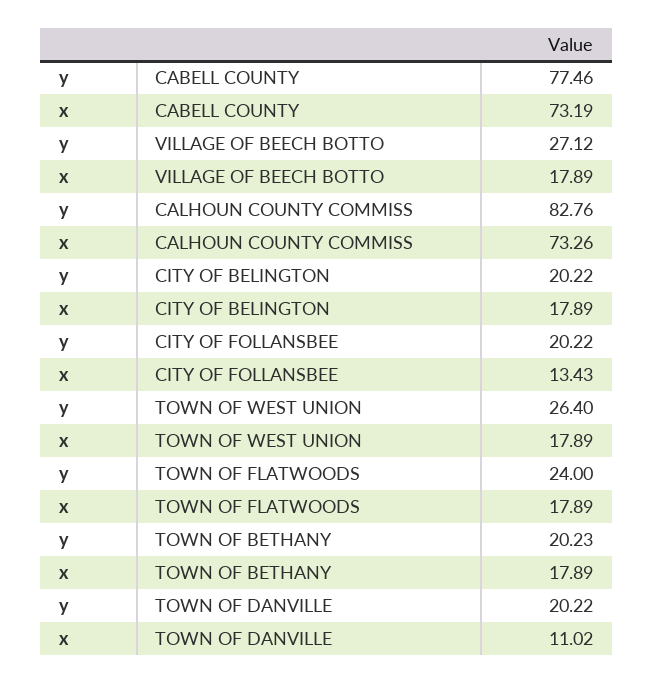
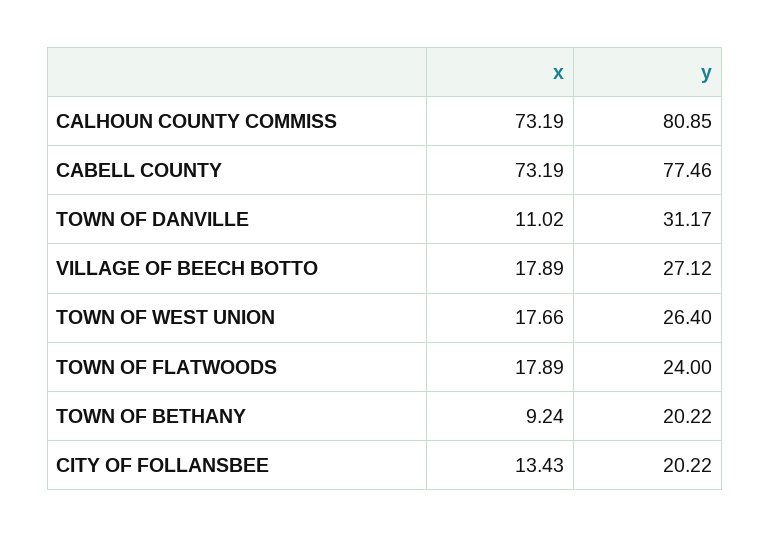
  {
    "y": {
      "CABELL COUNTY": 77.46,
      "VILLAGE OF BEECH BOTTO": 27.12,
-     "CALHOUN COUNTY COMMISS": 82.76,
+     "CALHOUN COUNTY COMMISS": 80.85,
-     "CITY OF BELINGTON": 20.22,
      "CITY OF FOLLANSBEE": 20.22,
      "TOWN OF WEST UNION": 26.4,
      "TOWN OF FLATWOODS": 24,
-     "TOWN OF BETHANY": 20.23,
+     "TOWN OF BETHANY": 20.22,
-     "TOWN OF DANVILLE": 20.22
+     "TOWN OF DANVILLE": 31.17
    },
    "x": {
      "CABELL COUNTY": 73.19,
      "VILLAGE OF BEECH BOTTO": 17.89,
-     "CALHOUN COUNTY COMMISS": 73.26,
+     "CALHOUN COUNTY COMMISS": 73.19,
-     "CITY OF BELINGTON": 17.89,
      "CITY OF FOLLANSBEE": 13.43,
-     "TOWN OF WEST UNION": 17.89,
+     "TOWN OF WEST UNION": 17.66,
      "TOWN OF FLATWOODS": 17.89,
-     "TOWN OF BETHANY": 17.89,
+     "TOWN OF BETHANY": 9.24,
      "TOWN OF DANVILLE": 11.02
    }
  }

